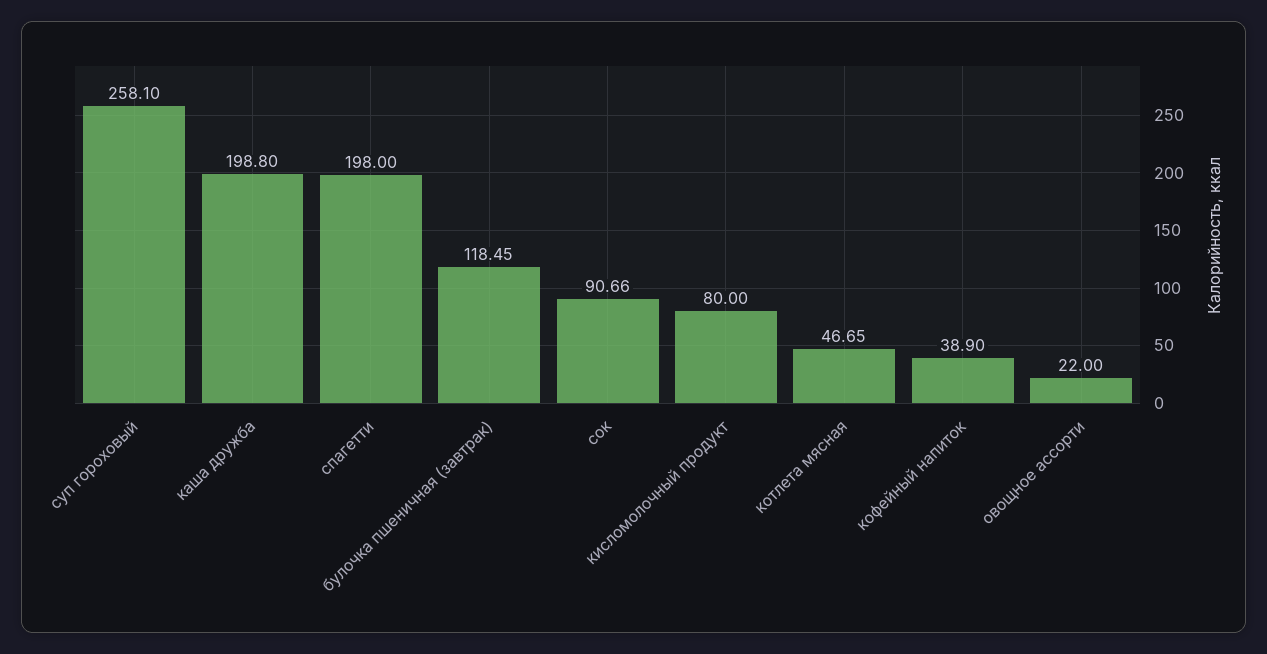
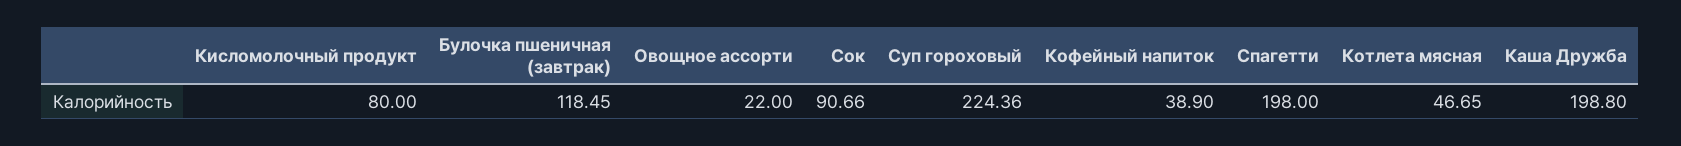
  {
-   "суп гороховый": 258.1,
+   "суп гороховый": 224.36,
    "каша дружба": 198.8,
    "спагетти": 198,
    "булочка пшеничная (завтрак)": 118.45,
    "сок": 90.66,
    "кисломолочный продукт": 80,
    "котлета мясная": 46.65,
    "кофейный напиток": 38.9,
    "овощное ассорти": 22
  }

